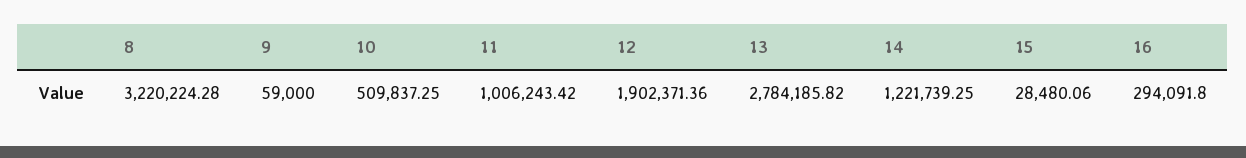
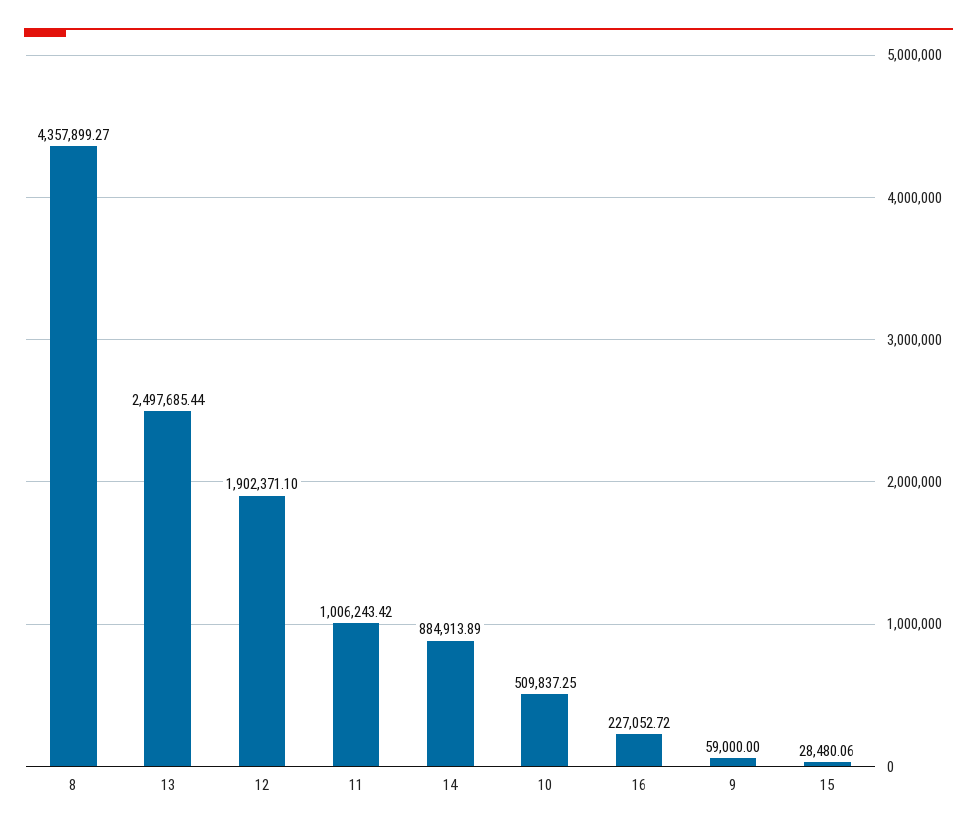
  {
-   "8": 3220224.28,
+   "8": 4357899.27,
    "9": 59000,
    "10": 509837.25,
    "11": 1006243.42,
-   "12": 1902371.36,
+   "12": 1902371.1,
-   "13": 2784185.82,
+   "13": 2497685.44,
-   "14": 1221739.25,
+   "14": 884913.89,
    "15": 28480.06,
-   "16": 294091.8
+   "16": 227052.72
  }

